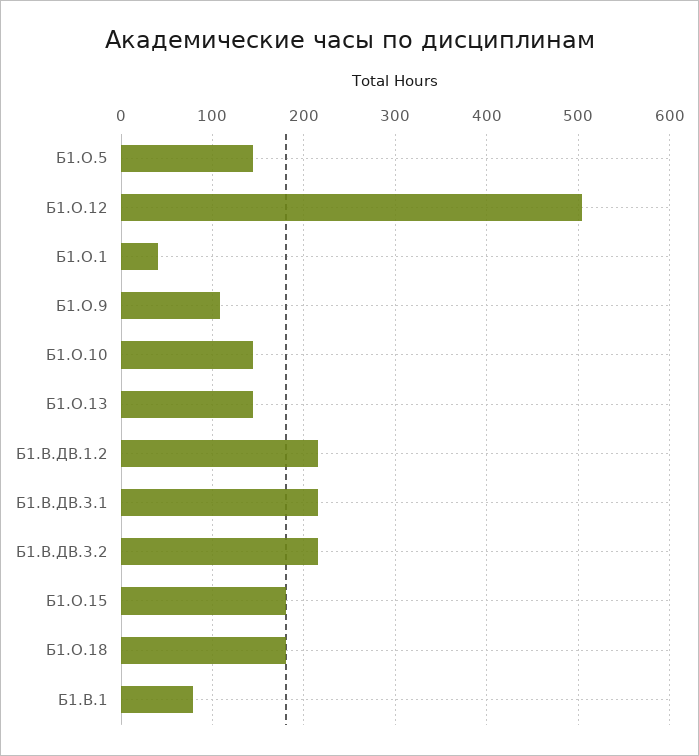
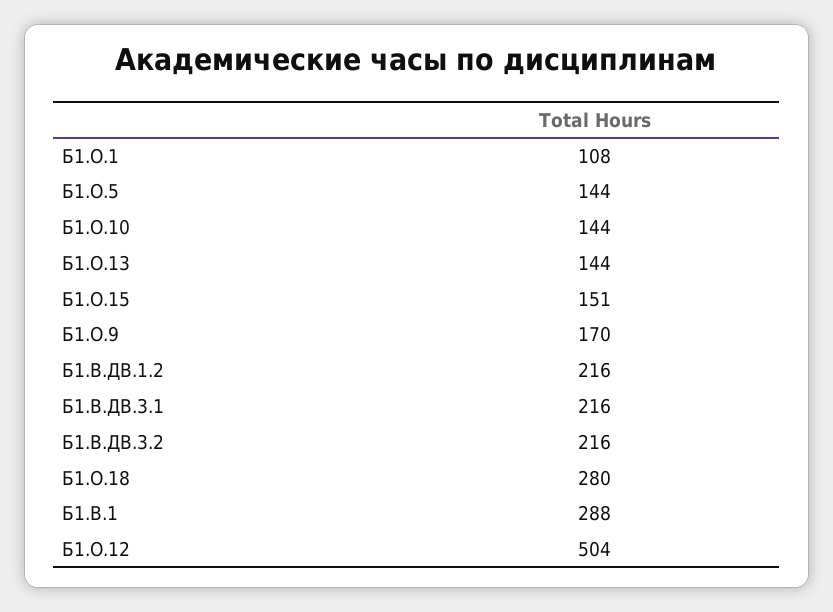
  {
    "Б1.О.5": 144,
    "Б1.О.12": 504,
-   "Б1.О.1": 40,
+   "Б1.О.1": 108,
-   "Б1.О.9": 110,
+   "Б1.О.9": 170,
    "Б1.О.10": 144,
    "Б1.О.13": 144,
    "Б1.В.ДВ.1.2": 216,
    "Б1.В.ДВ.3.1": 216,
    "Б1.В.ДВ.3.2": 216,
-   "Б1.О.15": 180,
+   "Б1.О.15": 151,
-   "Б1.О.18": 180,
+   "Б1.О.18": 280,
-   "Б1.В.1": 80
+   "Б1.В.1": 288
  }

